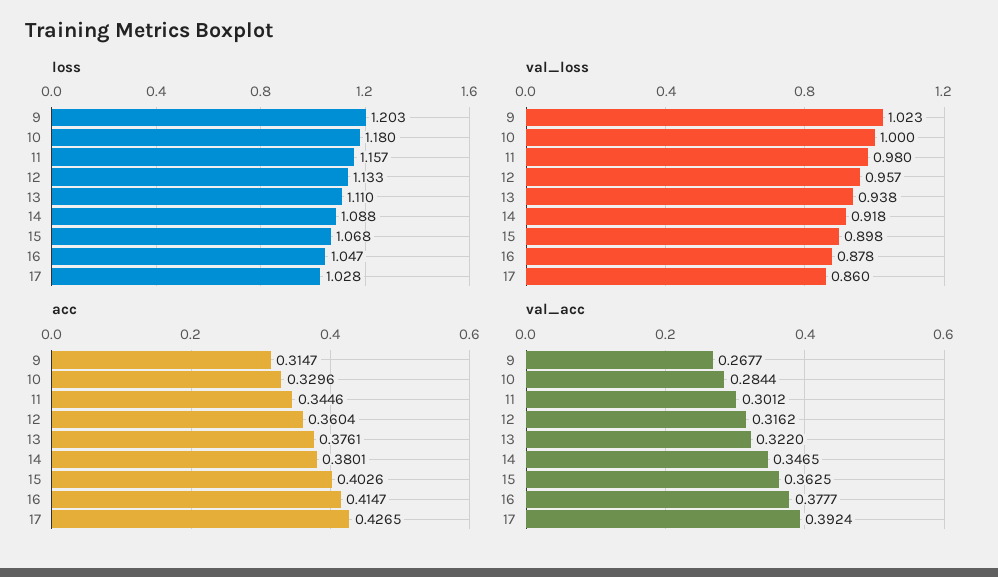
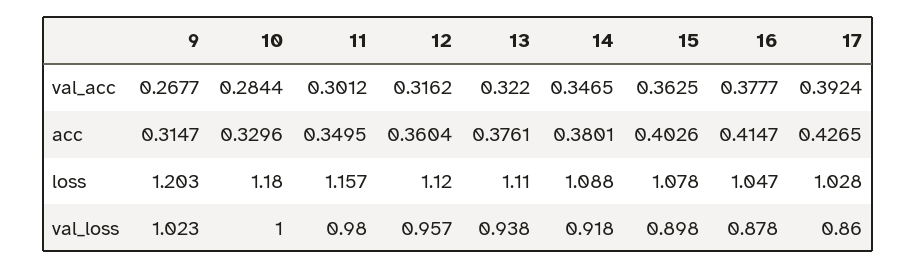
  {
    "loss": {
      "9": 1.203,
      "10": 1.18,
      "11": 1.157,
-     "12": 1.133,
+     "12": 1.12,
      "13": 1.11,
      "14": 1.088,
-     "15": 1.068,
+     "15": 1.078,
      "16": 1.047,
      "17": 1.028
    },
    "val_loss": {
      "9": 1.023,
      "10": 1,
      "11": 0.98,
      "12": 0.957,
      "13": 0.938,
      "14": 0.918,
      "15": 0.898,
      "16": 0.878,
      "17": 0.86
    },
    "acc": {
      "9": 0.3147,
      "10": 0.3296,
-     "11": 0.3446,
+     "11": 0.3495,
      "12": 0.3604,
      "13": 0.3761,
      "14": 0.3801,
      "15": 0.4026,
      "16": 0.4147,
      "17": 0.4265
    },
    "val_acc": {
      "9": 0.2677,
      "10": 0.2844,
      "11": 0.3012,
      "12": 0.3162,
      "13": 0.322,
      "14": 0.3465,
      "15": 0.3625,
      "16": 0.3777,
      "17": 0.3924
    }
  }

